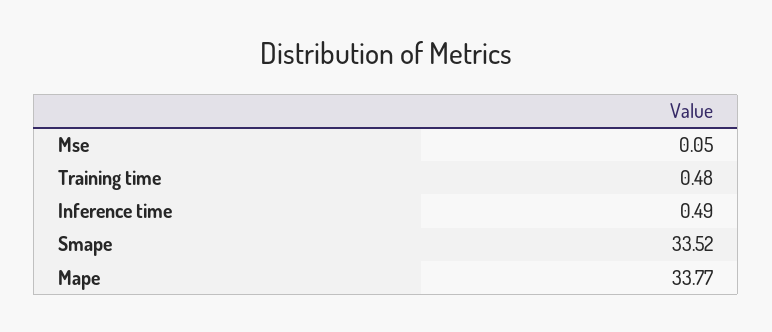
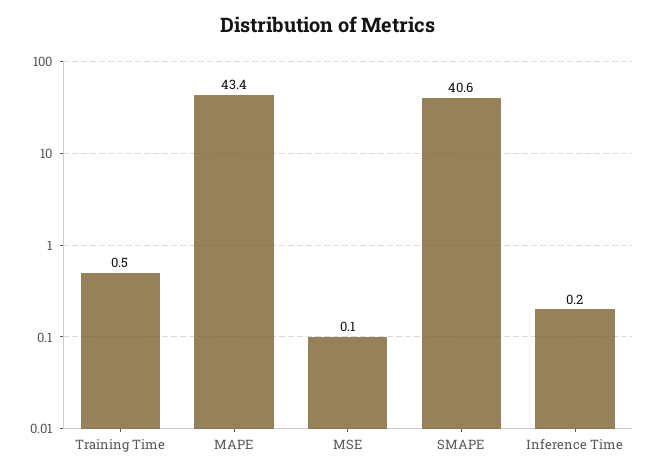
  {
    "Mse": 0.05,
    "Training time": 0.48,
-   "Inference time": 0.49,
+   "Inference time": 0.2,
-   "Smape": 33.52,
+   "Smape": 40.6,
-   "Mape": 33.77
+   "Mape": 43.4
  }

